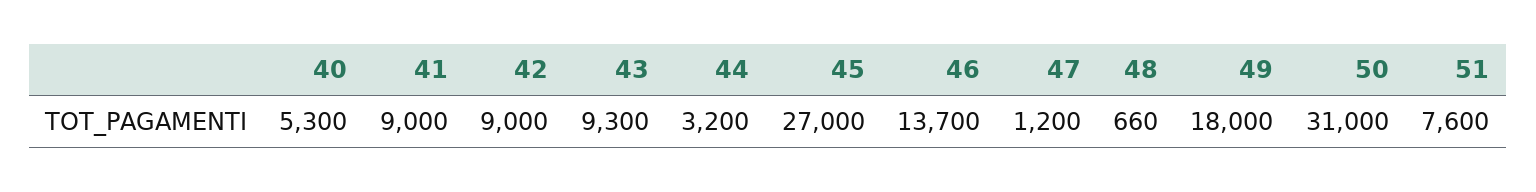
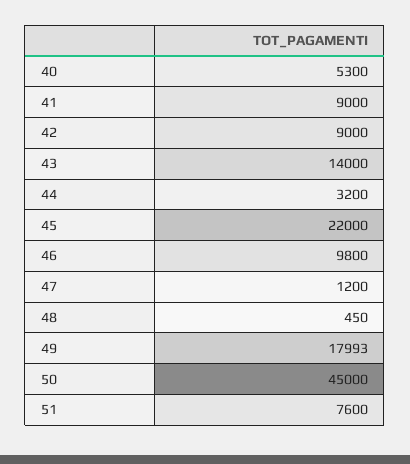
  {
    "40": 5300,
    "41": 9000,
    "42": 9000,
-   "43": 9300,
+   "43": 14000,
    "44": 3200,
-   "45": 27000,
+   "45": 22000,
-   "46": 13700,
+   "46": 9800,
    "47": 1200,
-   "48": 660,
+   "48": 450,
-   "49": 18000,
+   "49": 17993,
-   "50": 31000,
+   "50": 45000,
    "51": 7600
  }

